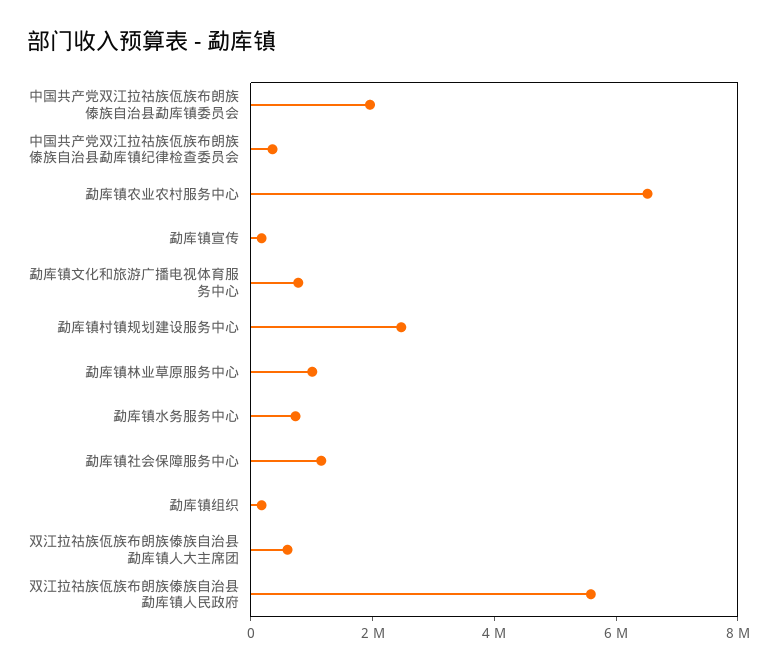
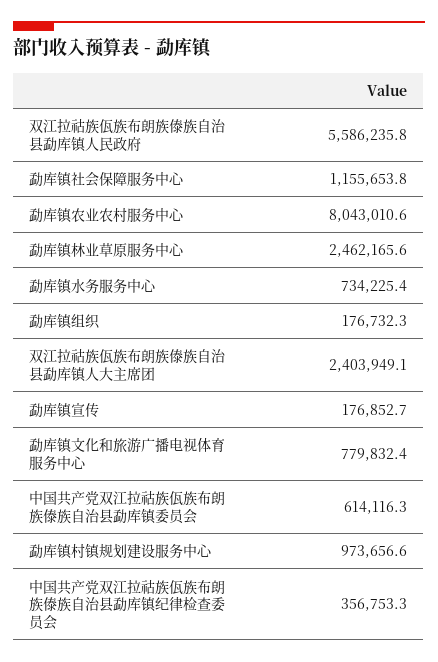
  {
-   "中国共产党双江拉祜族佤族布朗族傣族自治县勐库镇委员会": 2000000,
+   "中国共产党双江拉祜族佤族布朗族傣族自治县勐库镇委员会": 614116.3,
    "中国共产党双江拉祜族佤族布朗族傣族自治县勐库镇纪律检查委员会": 356753.3,
-   "勐库镇农业农村服务中心": 6500000,
+   "勐库镇农业农村服务中心": 8043010.6,
    "勐库镇宣传": 176852.7,
    "勐库镇文化和旅游广播电视体育服务中心": 779832.4,
-   "勐库镇村镇规划建设服务中心": 2500000,
+   "勐库镇村镇规划建设服务中心": 973656.6,
-   "勐库镇林业草原服务中心": 1000000,
+   "勐库镇林业草原服务中心": 2462165.6,
    "勐库镇水务服务中心": 734225.4,
    "勐库镇社会保障服务中心": 1155653.8,
    "勐库镇组织": 176732.3,
-   "双江拉祜族佤族布朗族傣族自治县勐库镇人大主席团": 500000,
+   "双江拉祜族佤族布朗族傣族自治县勐库镇人大主席团": 2403949.1,
    "双江拉祜族佤族布朗族傣族自治县勐库镇人民政府": 5586235.8
  }

